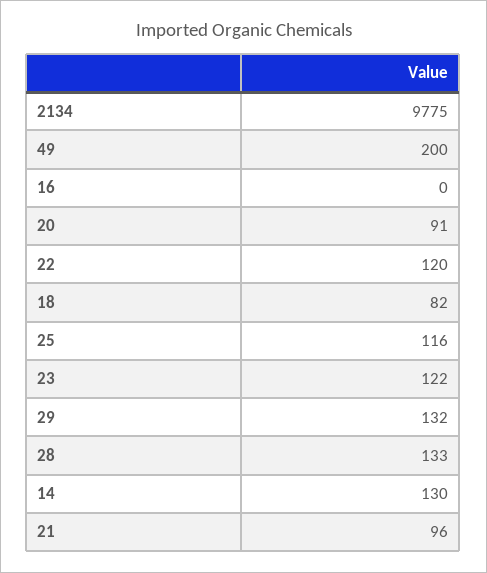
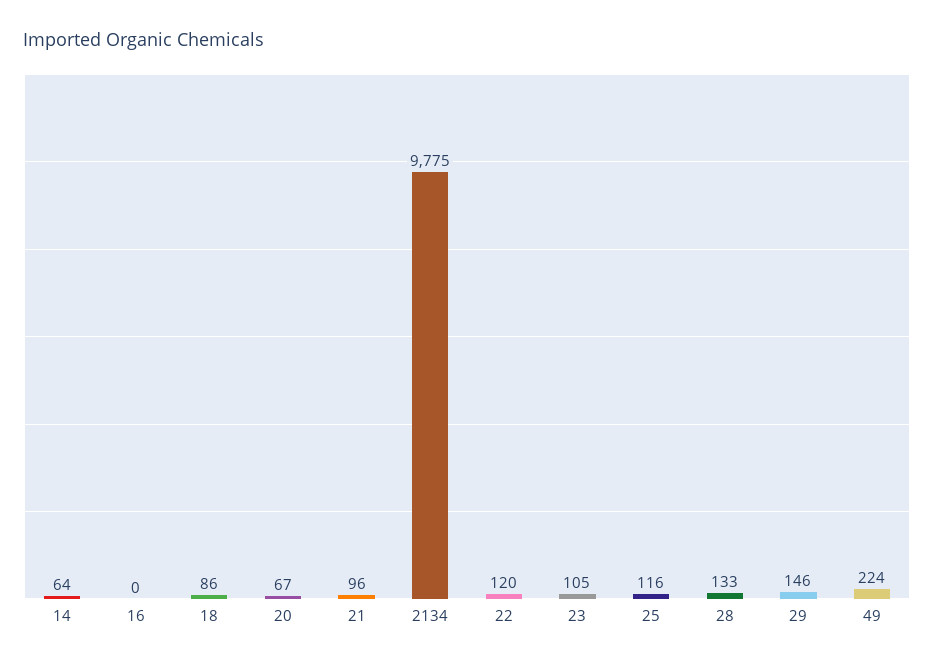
  {
    "2134": 9775,
-   "49": 200,
+   "49": 224,
    "16": 0,
-   "20": 91,
+   "20": 67,
    "22": 120,
-   "18": 82,
+   "18": 86,
    "25": 116,
-   "23": 122,
+   "23": 105,
-   "29": 132,
+   "29": 146,
    "28": 133,
-   "14": 130,
+   "14": 64,
    "21": 96
  }

